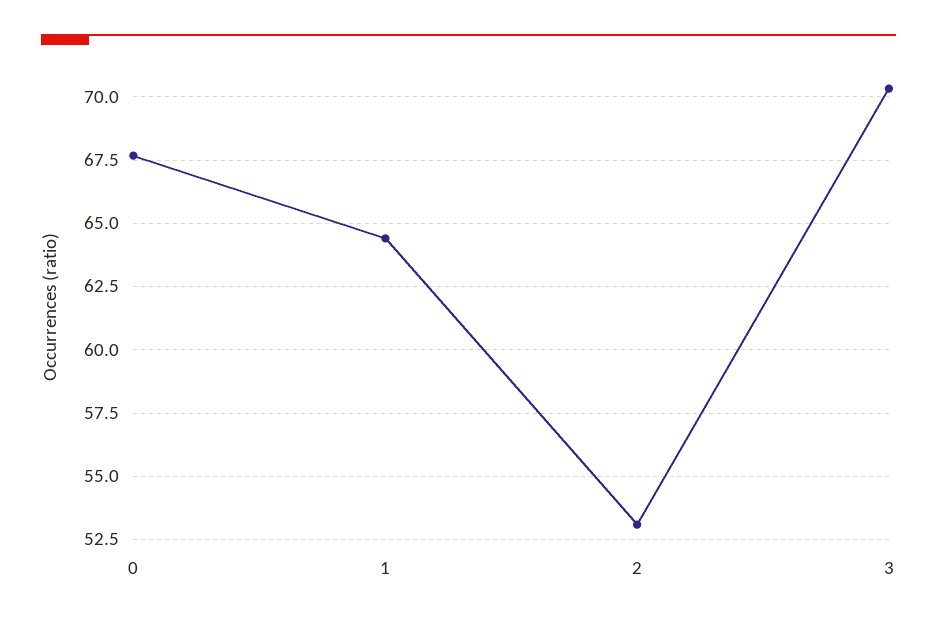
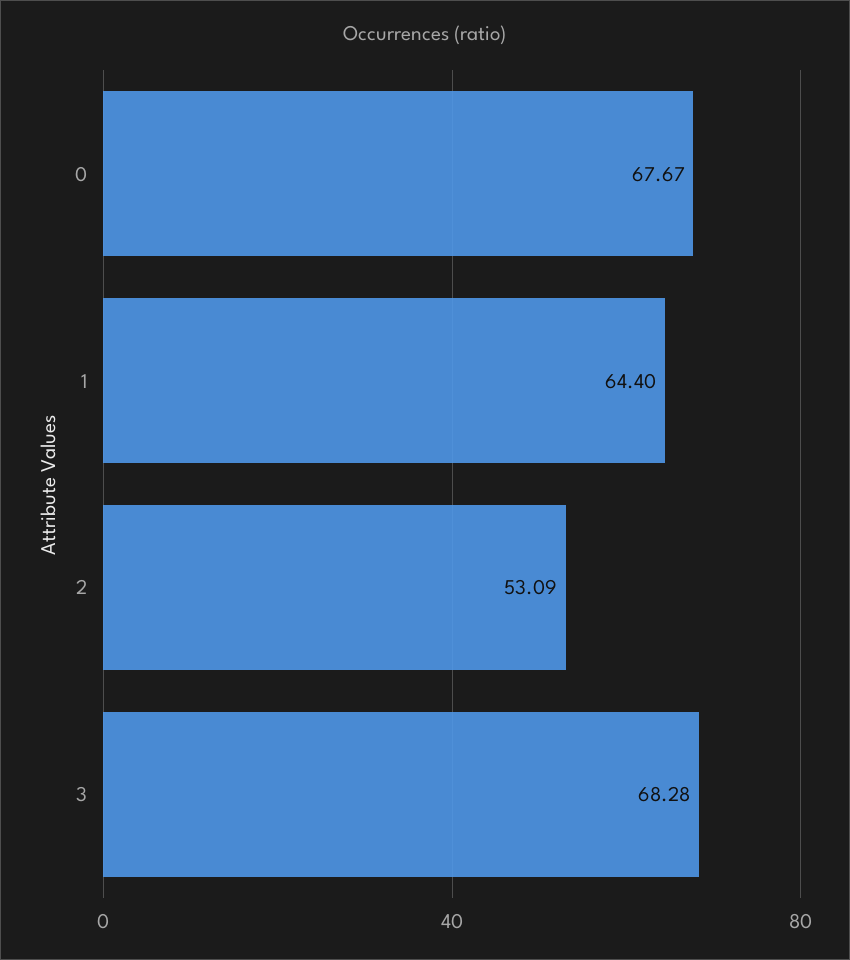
  {
    "0": 67.67,
    "1": 64.4,
    "2": 53.09,
-   "3": 70.25
+   "3": 68.28
  }

